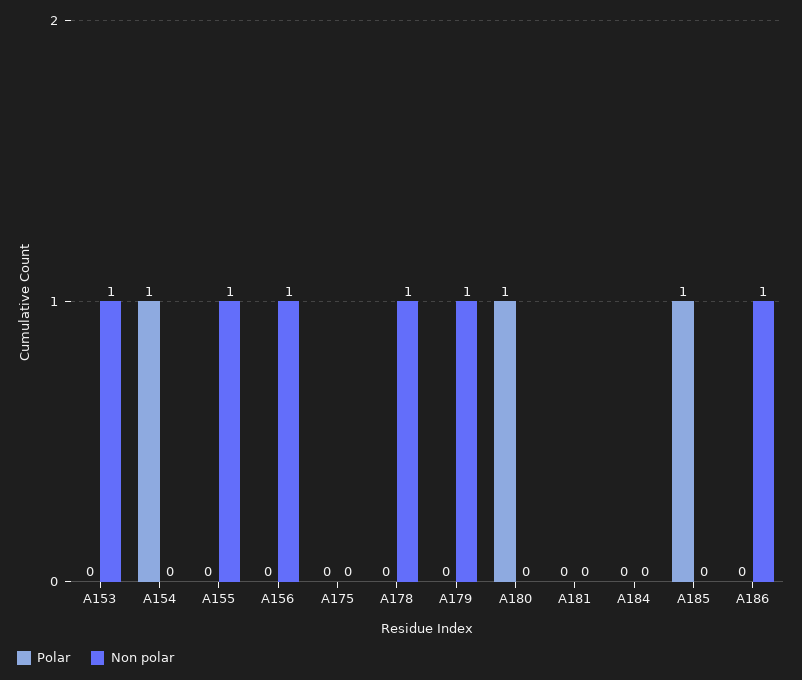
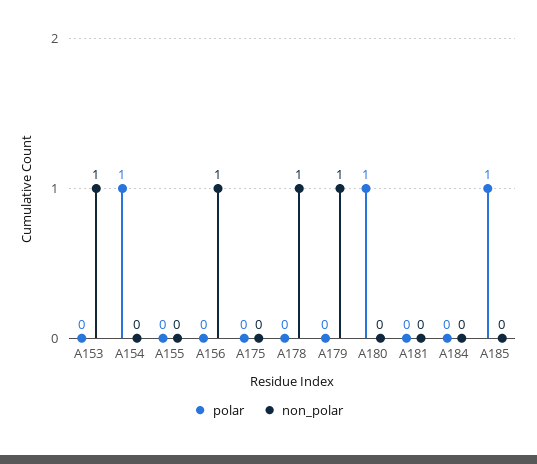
  {
    "Polar": {
      "A153": 0,
      "A154": 1,
      "A155": 0,
      "A156": 0,
      "A175": 0,
      "A178": 0,
      "A179": 0,
      "A180": 1,
      "A181": 0,
      "A184": 0,
-     "A185": 1,
+     "A185": 1
-     "A186": 0
    },
    "Non polar": {
      "A153": 1,
      "A154": 0,
-     "A155": 1,
+     "A155": 0,
      "A156": 1,
      "A175": 0,
      "A178": 1,
      "A179": 1,
      "A180": 0,
      "A181": 0,
      "A184": 0,
-     "A185": 0,
+     "A185": 0
-     "A186": 1
    }
  }

